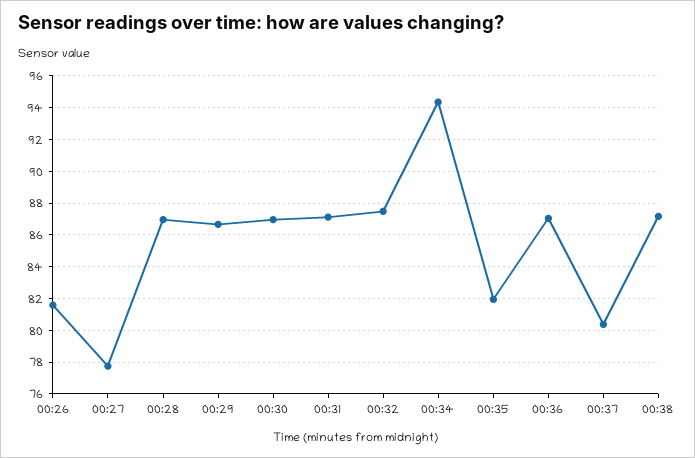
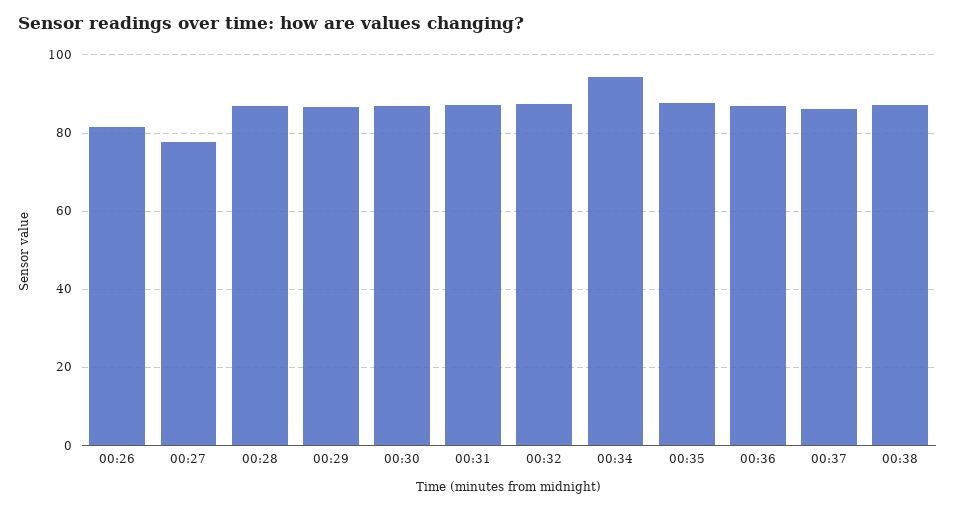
  {
    "00:26": 81.5,
    "00:27": 78,
    "00:28": 87,
    "00:29": 86.5,
    "00:30": 87,
    "00:31": 87,
    "00:32": 87.5,
    "00:34": 94.5,
-   "00:35": 82,
+   "00:35": 88,
    "00:36": 87,
-   "00:37": 80.5,
+   "00:37": 86,
    "00:38": 87
  }

